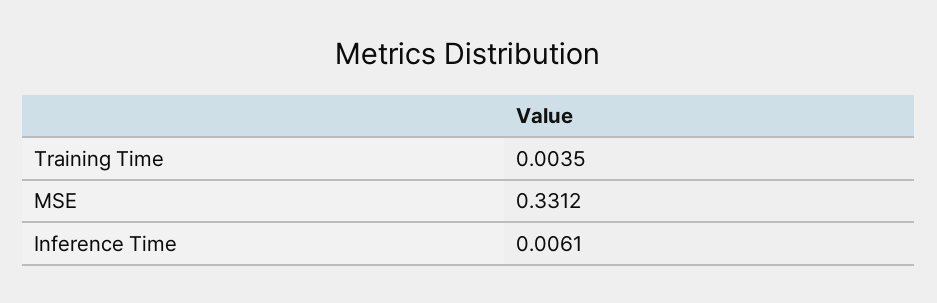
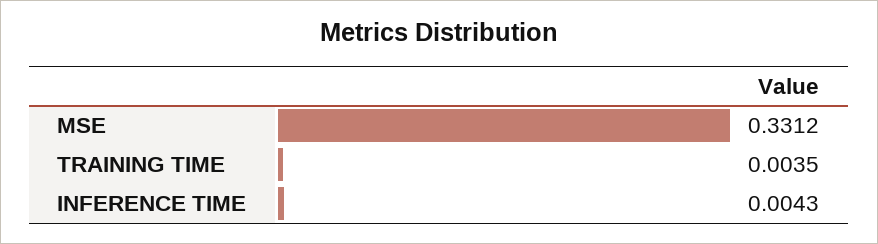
  {
    "Training Time": 0.0035,
    "MSE": 0.3312,
-   "Inference Time": 0.0061
+   "Inference Time": 0.0043
  }

